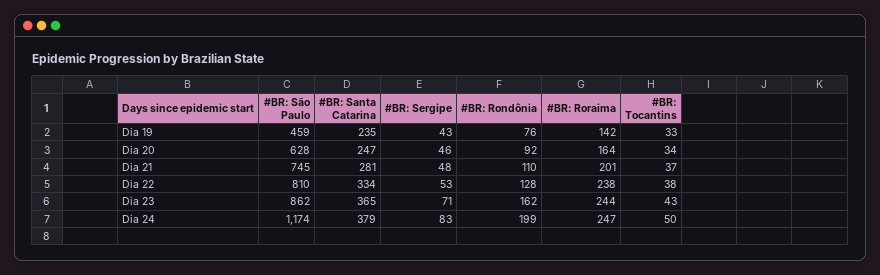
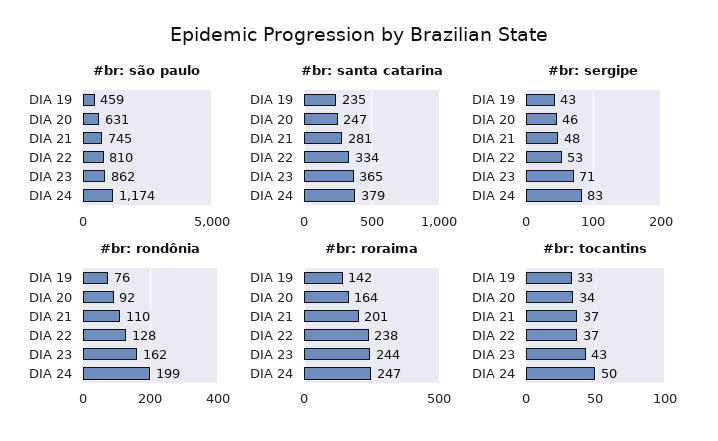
  {
    "#BR: São Paulo": {
      "Dia 19": 459,
-     "Dia 20": 628,
+     "Dia 20": 631,
      "Dia 21": 745,
      "Dia 22": 810,
      "Dia 23": 862,
      "Dia 24": 1174
    },
    "#BR: Santa Catarina": {
      "Dia 19": 235,
      "Dia 20": 247,
      "Dia 21": 281,
      "Dia 22": 334,
      "Dia 23": 365,
      "Dia 24": 379
    },
    "#BR: Sergipe": {
      "Dia 19": 43,
      "Dia 20": 46,
      "Dia 21": 48,
      "Dia 22": 53,
      "Dia 23": 71,
      "Dia 24": 83
    },
    "#BR: Rondônia": {
      "Dia 19": 76,
      "Dia 20": 92,
      "Dia 21": 110,
      "Dia 22": 128,
      "Dia 23": 162,
      "Dia 24": 199
    },
    "#BR: Roraima": {
      "Dia 19": 142,
      "Dia 20": 164,
      "Dia 21": 201,
      "Dia 22": 238,
      "Dia 23": 244,
      "Dia 24": 247
    },
    "#BR: Tocantins": {
      "Dia 19": 33,
      "Dia 20": 34,
      "Dia 21": 37,
-     "Dia 22": 38,
+     "Dia 22": 37,
      "Dia 23": 43,
      "Dia 24": 50
    }
  }

